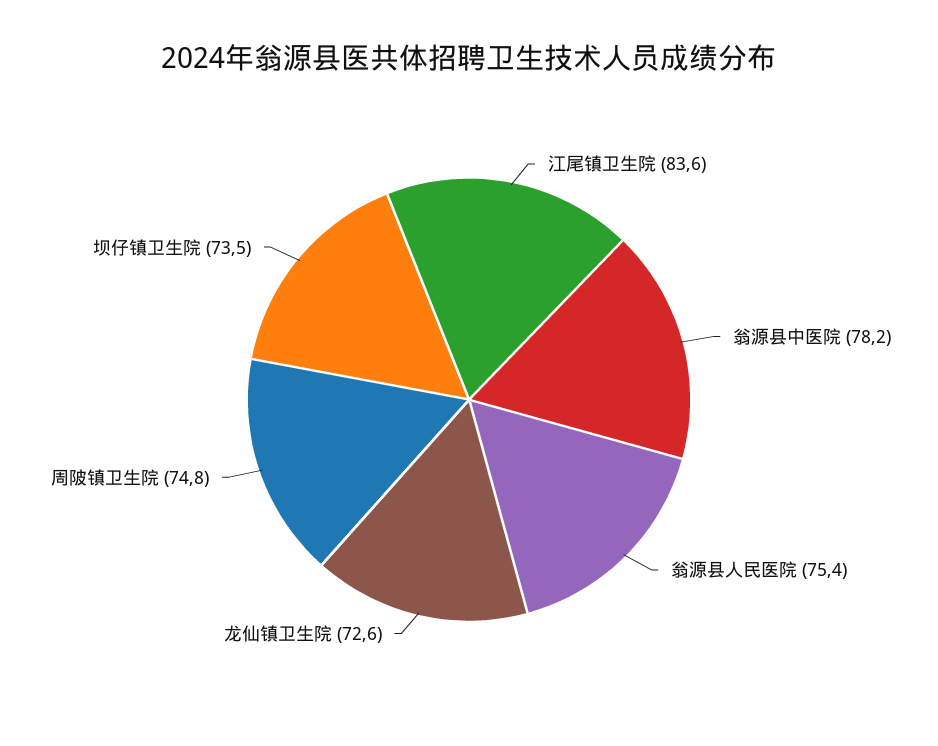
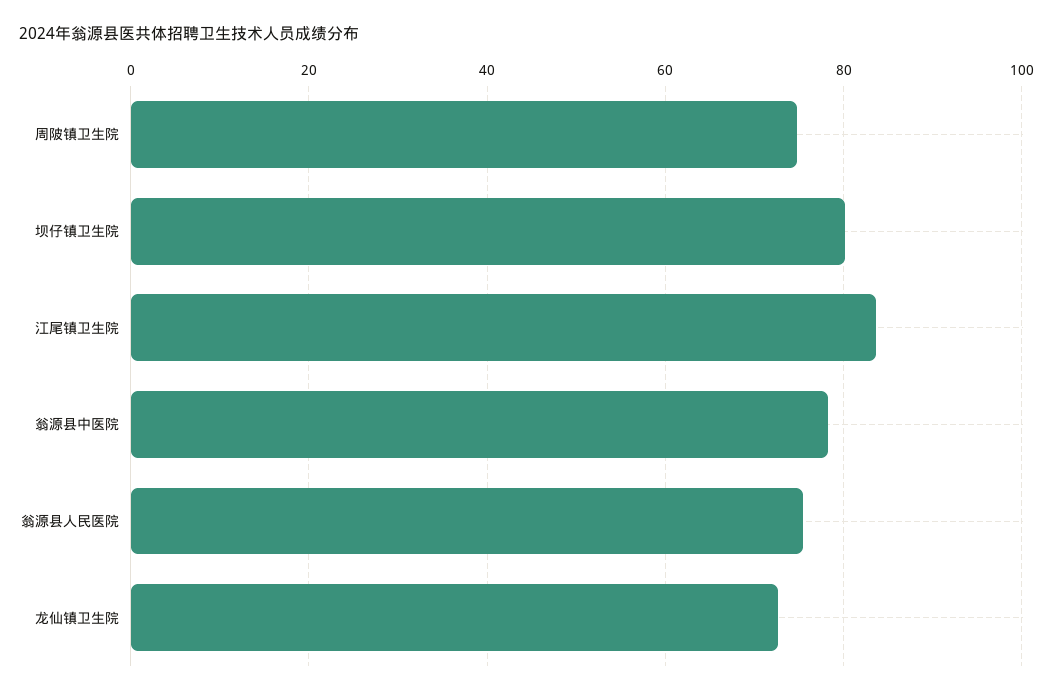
  {
    "江尾镇卫生院": 83.6,
    "翁源县中医院": 78.2,
    "翁源县人民医院": 75.4,
    "龙仙镇卫生院": 72.6,
    "周陂镇卫生院": 74.8,
-   "坝仔镇卫生院": 73.5
+   "坝仔镇卫生院": 80
  }

